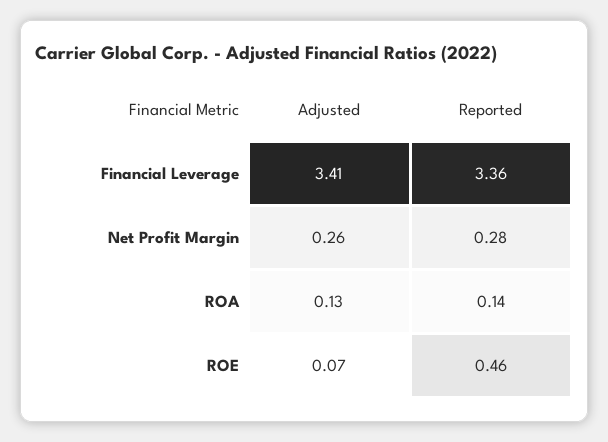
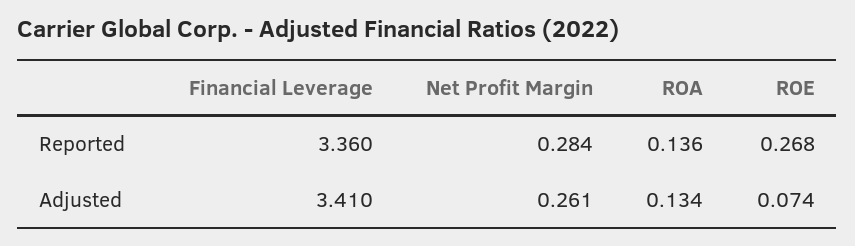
  {
    "Adjusted": {
      "Financial Leverage": 3.41,
      "Net Profit Margin": 0.261,
      "ROA": 0.134,
      "ROE": 0.074
    },
    "Reported": {
      "Financial Leverage": 3.36,
      "Net Profit Margin": 0.284,
      "ROA": 0.136,
-     "ROE": 0.46
+     "ROE": 0.268
    }
  }

